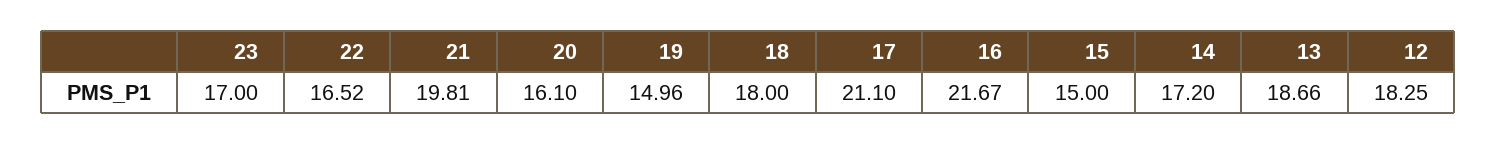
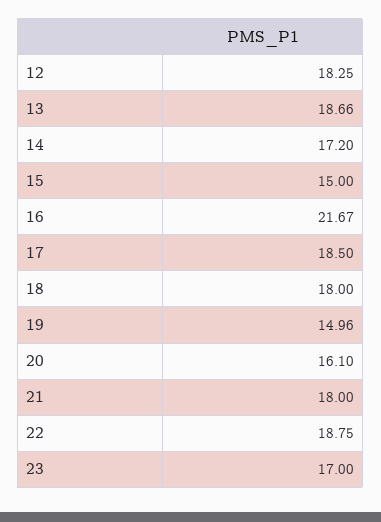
  {
    "23": 17,
-   "22": 16.52,
+   "22": 18.75,
-   "21": 19.81,
+   "21": 18,
    "20": 16.1,
    "19": 14.96,
    "18": 18,
-   "17": 21.1,
+   "17": 18.5,
    "16": 21.67,
    "15": 15,
    "14": 17.2,
    "13": 18.66,
    "12": 18.25
  }

